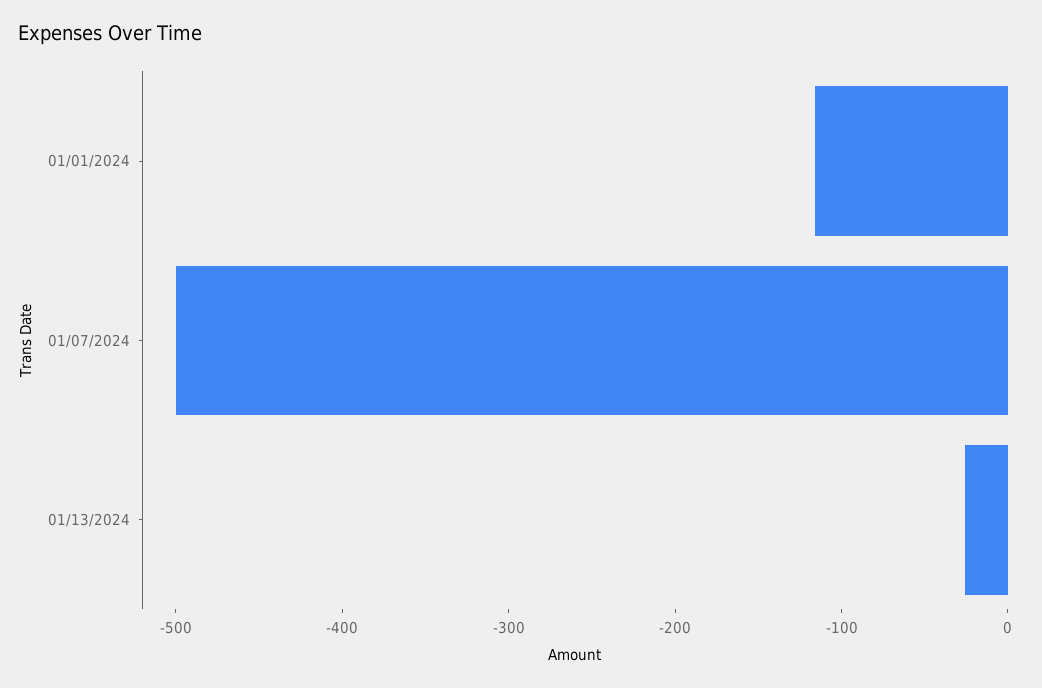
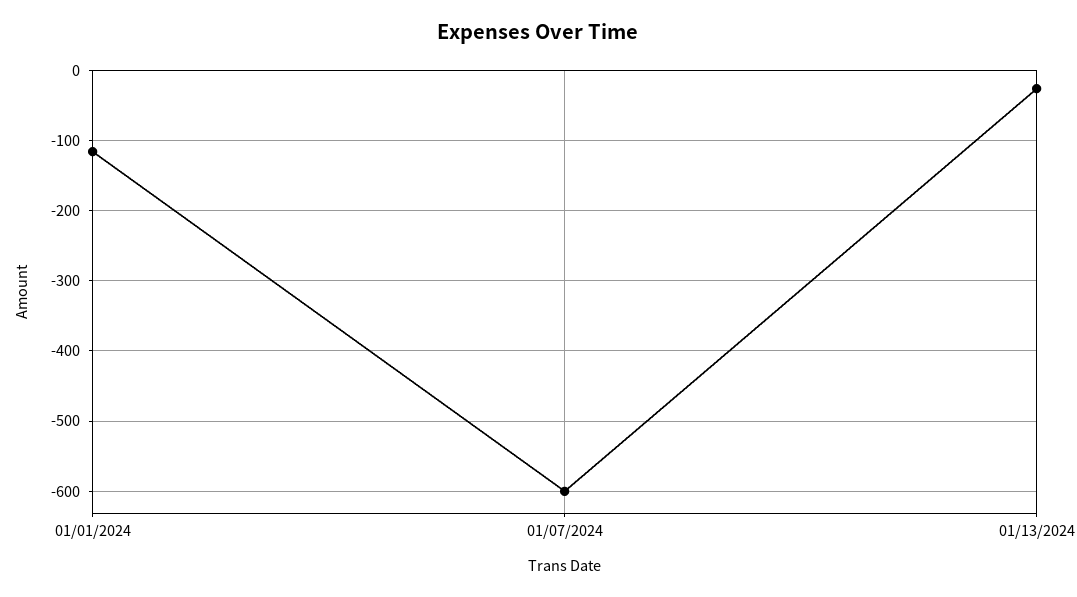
  {
    "01/01/2024": -120,
-   "01/07/2024": -500,
+   "01/07/2024": -600,
    "01/13/2024": -30
  }

